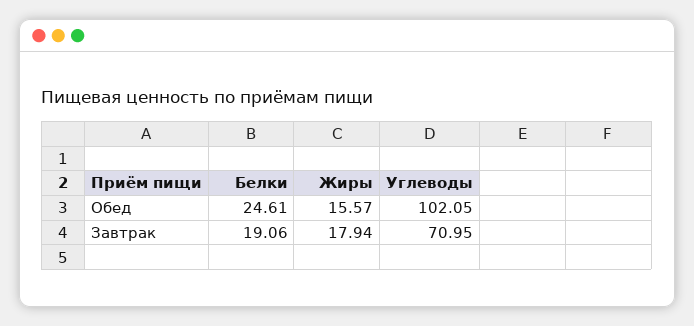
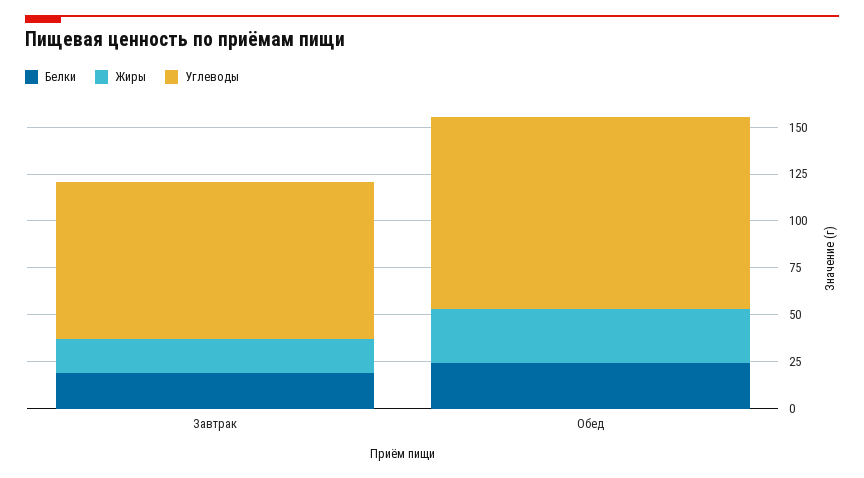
  {
    "Белки": {
      "Обед": 24.61,
      "Завтрак": 19.06
    },
    "Жиры": {
-     "Обед": 15.57,
+     "Обед": 30,
      "Завтрак": 17.94
    },
    "Углеводы": {
      "Обед": 102.05,
-     "Завтрак": 70.95
+     "Завтрак": 85
    }
  }

